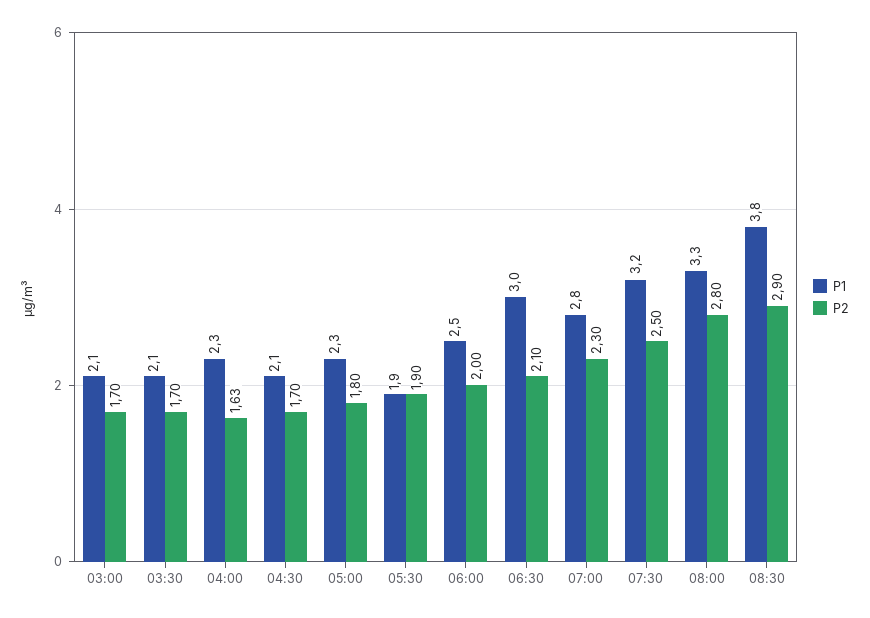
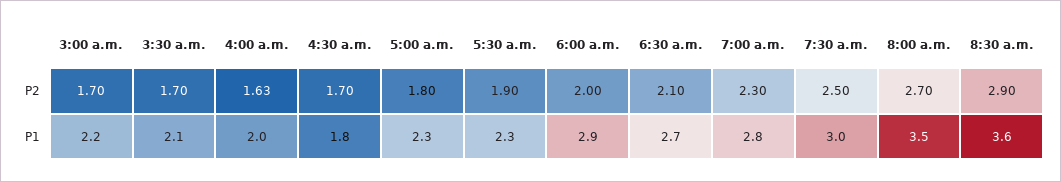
  {
    "P1": {
-     "03:00": 2.1,
+     "03:00": 2.2,
      "03:30": 2.1,
-     "04:00": 2.3,
+     "04:00": 2,
-     "04:30": 2.1,
+     "04:30": 1.8,
      "05:00": 2.3,
-     "05:30": 1.9,
+     "05:30": 2.3,
-     "06:00": 2.5,
+     "06:00": 2.9,
-     "06:30": 3,
+     "06:30": 2.7,
      "07:00": 2.8,
-     "07:30": 3.2,
+     "07:30": 3,
-     "08:00": 3.3,
+     "08:00": 3.5,
-     "08:30": 3.8
+     "08:30": 3.6
    },
    "P2": {
      "03:00": 1.7,
      "03:30": 1.7,
      "04:00": 1.63,
      "04:30": 1.7,
      "05:00": 1.8,
      "05:30": 1.9,
      "06:00": 2,
      "06:30": 2.1,
      "07:00": 2.3,
      "07:30": 2.5,
-     "08:00": 2.8,
+     "08:00": 2.7,
      "08:30": 2.9
    }
  }

